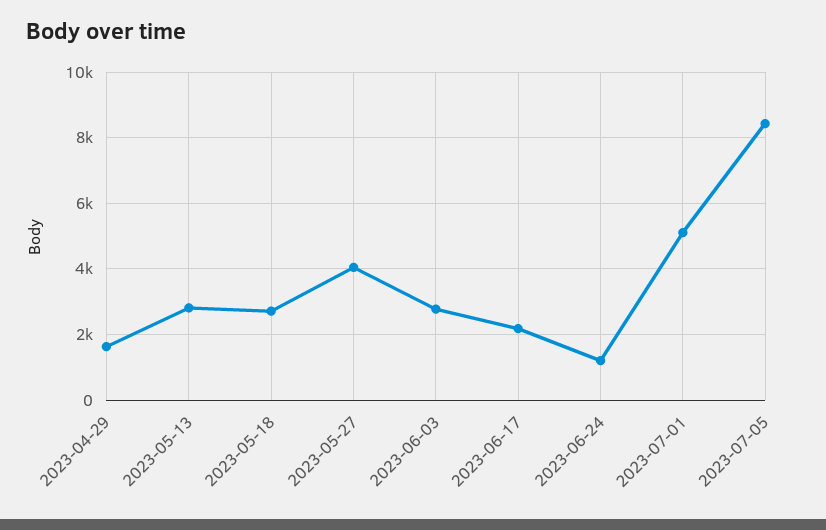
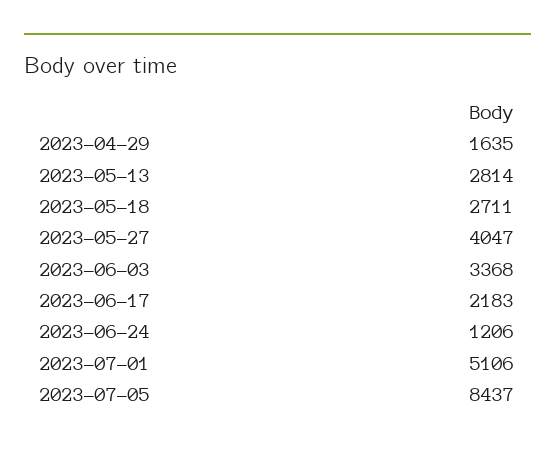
  {
    "2023-04-29": 1635,
    "2023-05-13": 2814,
    "2023-05-18": 2711,
    "2023-05-27": 4047,
-   "2023-06-03": 2800,
+   "2023-06-03": 3368,
    "2023-06-17": 2183,
    "2023-06-24": 1206,
    "2023-07-01": 5106,
    "2023-07-05": 8437
  }

